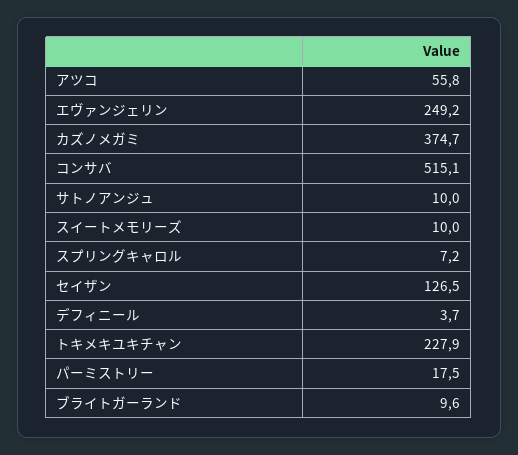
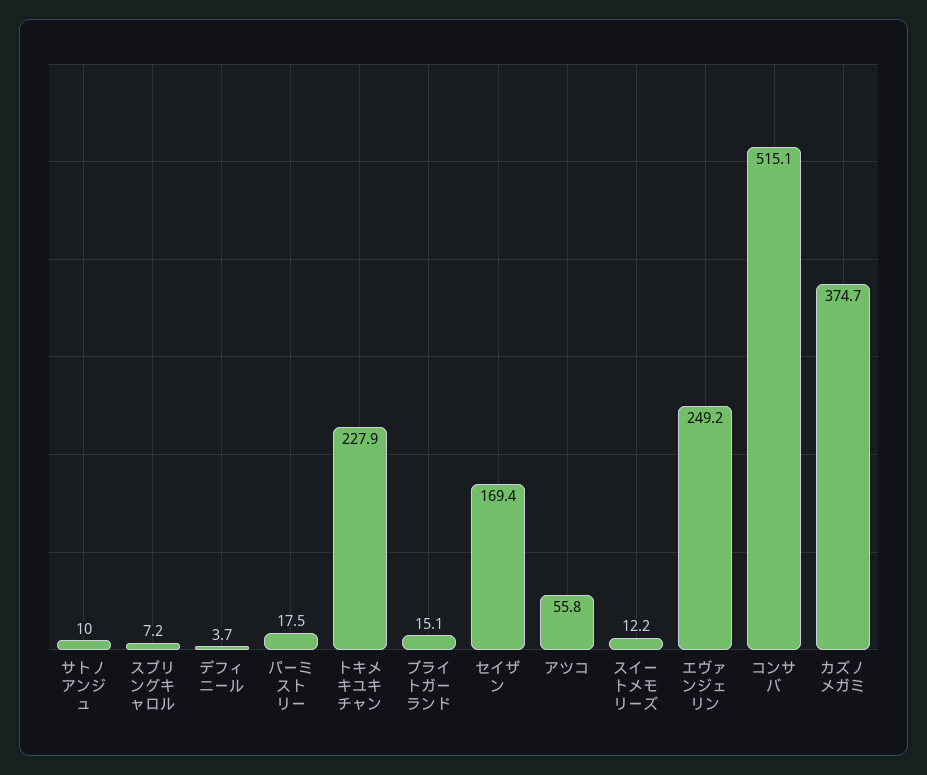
  {
    "アツコ": 55.8,
    "エヴァンジェリン": 249.2,
    "カズノメガミ": 374.7,
    "コンサバ": 515.1,
    "サトノアンジュ": 10,
-   "スイートメモリーズ": 10,
+   "スイートメモリーズ": 12.2,
    "スプリングキャロル": 7.2,
-   "セイザン": 126.5,
+   "セイザン": 169.4,
    "デフィニール": 3.7,
    "トキメキユキチャン": 227.9,
    "パーミストリー": 17.5,
-   "ブライトガーランド": 9.6
+   "ブライトガーランド": 15.1
  }

